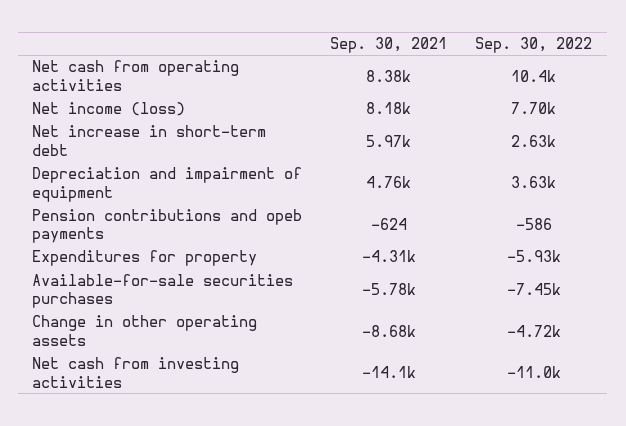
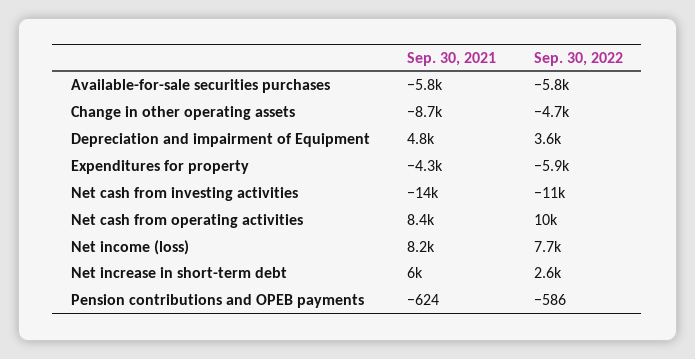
  {
    "Sep. 30, 2021": {
      "Net cash from operating activities": 8380,
      "Net income (loss)": 8180,
      "Net increase in short-term debt": 5970,
      "Depreciation and impairment of equipment": 4760,
      "Pension contributions and opeb payments": -624,
      "Expenditures for property": -4310,
      "Available-for-sale securities purchases": -5780,
      "Change in other operating assets": -8680,
      "Net cash from investing activities": -14100
    },
    "Sep. 30, 2022": {
      "Net cash from operating activities": 10400,
      "Net income (loss)": 7700,
      "Net increase in short-term debt": 2630,
      "Depreciation and impairment of equipment": 3630,
      "Pension contributions and opeb payments": -586,
      "Expenditures for property": -5930,
-     "Available-for-sale securities purchases": -7450,
+     "Available-for-sale securities purchases": -5800,
      "Change in other operating assets": -4720,
      "Net cash from investing activities": -11000
    }
  }

